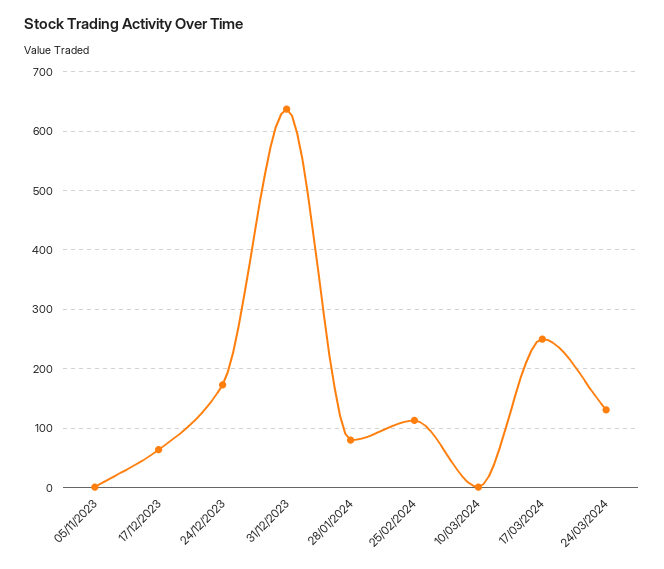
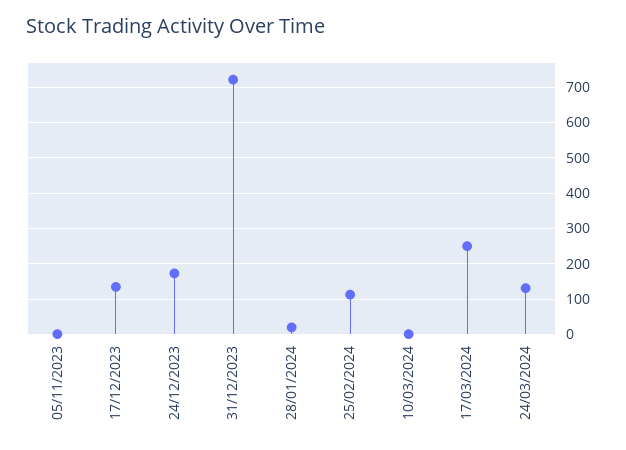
  {
    "05/11/2023": 0,
-   "17/12/2023": 60,
+   "17/12/2023": 140,
    "24/12/2023": 180,
-   "31/12/2023": 640,
+   "31/12/2023": 720,
-   "28/01/2024": 80,
+   "28/01/2024": 20,
    "25/02/2024": 120,
    "10/03/2024": 0,
    "17/03/2024": 260,
    "24/03/2024": 140
  }

